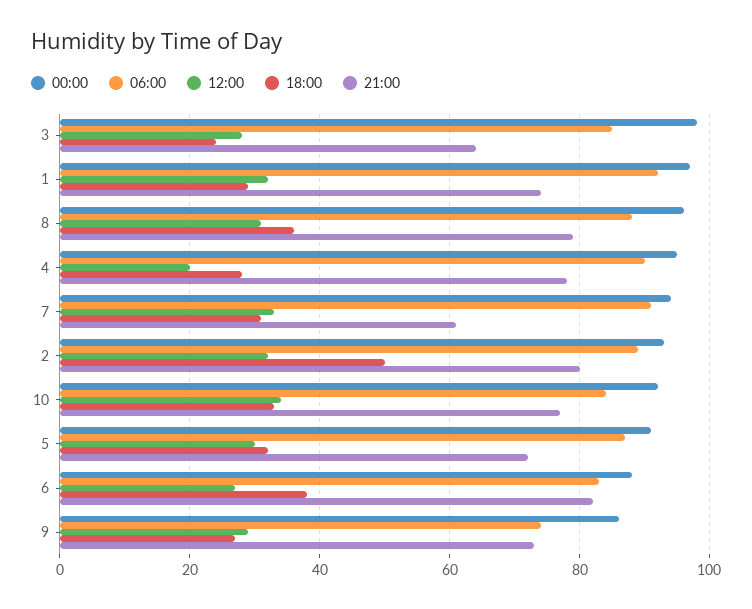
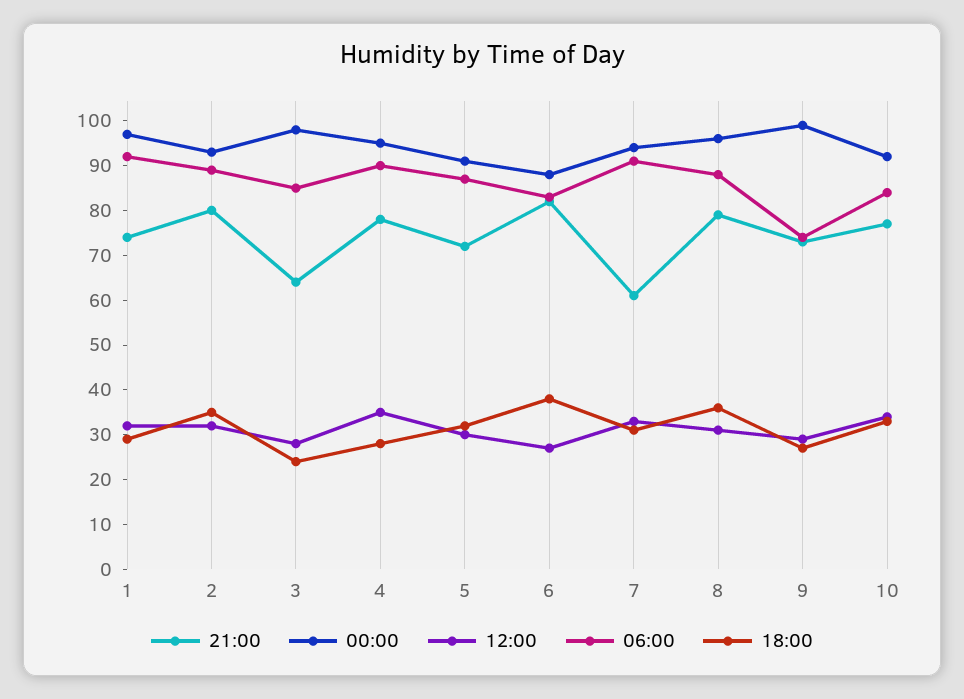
  {
    "00:00": {
      "3": 100,
      "1": 95,
      "8": 95,
      "4": 95,
      "7": 95,
      "2": 95,
      "10": 90,
      "5": 90,
      "6": 90,
-     "9": 85
+     "9": 100
    },
    "06:00": {
      "3": 85,
      "1": 90,
      "8": 90,
      "4": 90,
      "7": 90,
      "2": 90,
      "10": 85,
      "5": 85,
      "6": 85,
      "9": 75
    },
    "12:00": {
      "3": 30,
      "1": 30,
      "8": 30,
-     "4": 20,
+     "4": 35,
      "7": 35,
      "2": 30,
      "10": 35,
      "5": 30,
      "6": 25,
      "9": 30
    },
    "18:00": {
      "3": 25,
      "1": 30,
      "8": 35,
      "4": 30,
      "7": 30,
-     "2": 50,
+     "2": 35,
      "10": 35,
      "5": 30,
      "6": 40,
      "9": 25
    },
    "21:00": {
      "3": 65,
      "1": 75,
      "8": 80,
      "4": 80,
      "7": 60,
      "2": 80,
      "10": 75,
      "5": 70,
      "6": 80,
      "9": 75
    }
  }

